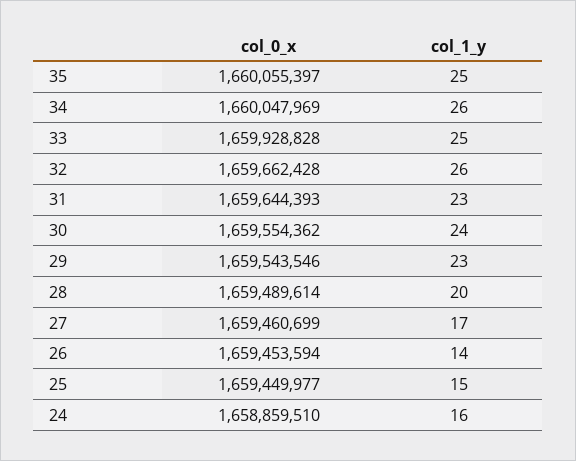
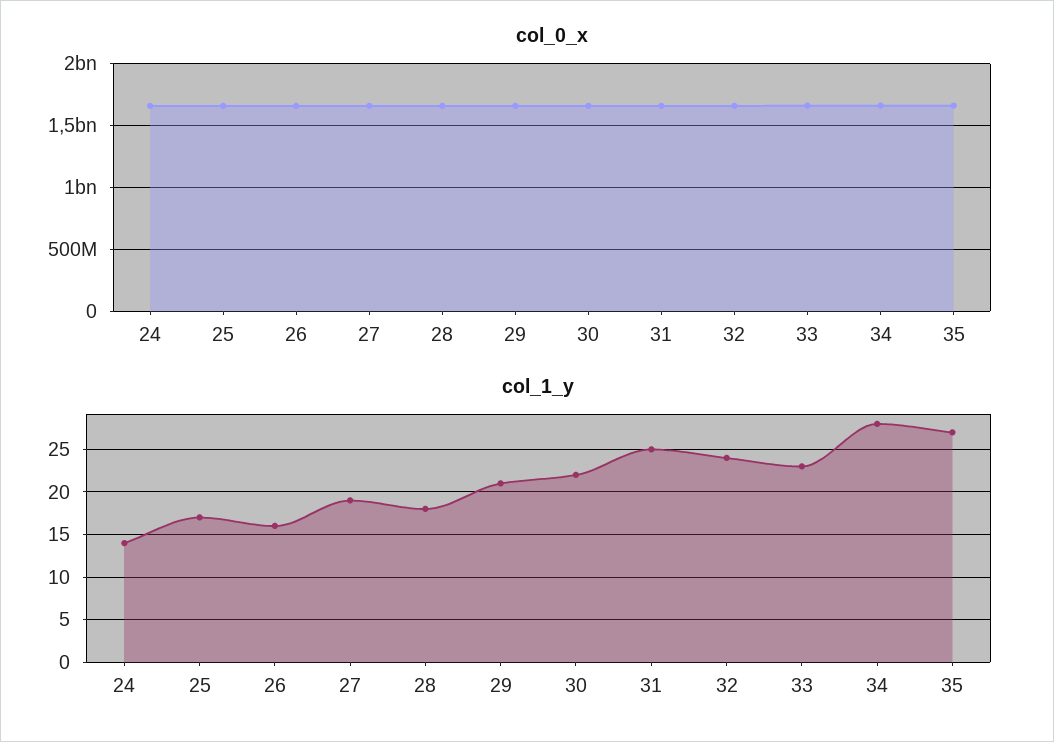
  {
    "col_0_x": {
      "35": 1660055397,
      "34": 1660047969,
      "33": 1659928828,
      "32": 1659662428,
      "31": 1659644393,
      "30": 1659554362,
      "29": 1659543546,
      "28": 1659489614,
      "27": 1659460699,
      "26": 1659453594,
      "25": 1659449977,
      "24": 1658859510
    },
    "col_1_y": {
-     "35": 25,
+     "35": 27,
-     "34": 26,
+     "34": 28,
-     "33": 25,
+     "33": 23,
-     "32": 26,
+     "32": 24,
-     "31": 23,
+     "31": 25,
-     "30": 24,
+     "30": 22,
-     "29": 23,
+     "29": 21,
-     "28": 20,
+     "28": 18,
-     "27": 17,
+     "27": 19,
-     "26": 14,
+     "26": 16,
-     "25": 15,
+     "25": 17,
-     "24": 16
+     "24": 14
    }
  }

